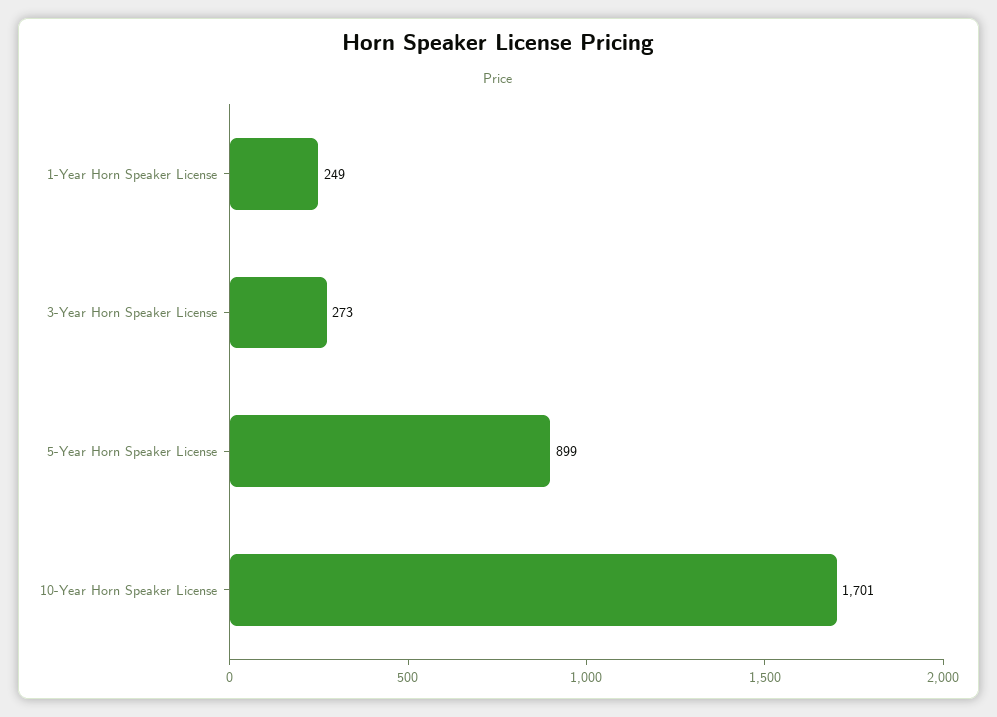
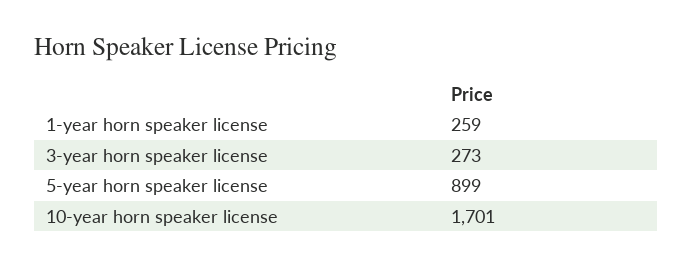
  {
-   "1-Year Horn Speaker License": 249,
+   "1-Year Horn Speaker License": 259,
    "3-Year Horn Speaker License": 273,
    "5-Year Horn Speaker License": 899,
    "10-Year Horn Speaker License": 1701
  }

